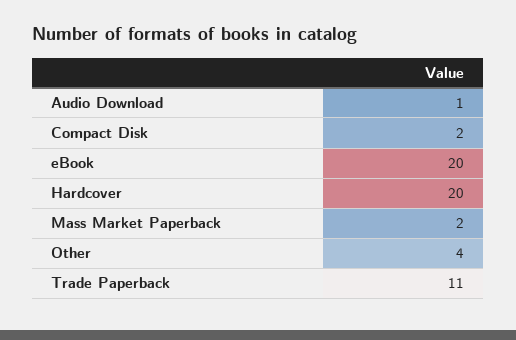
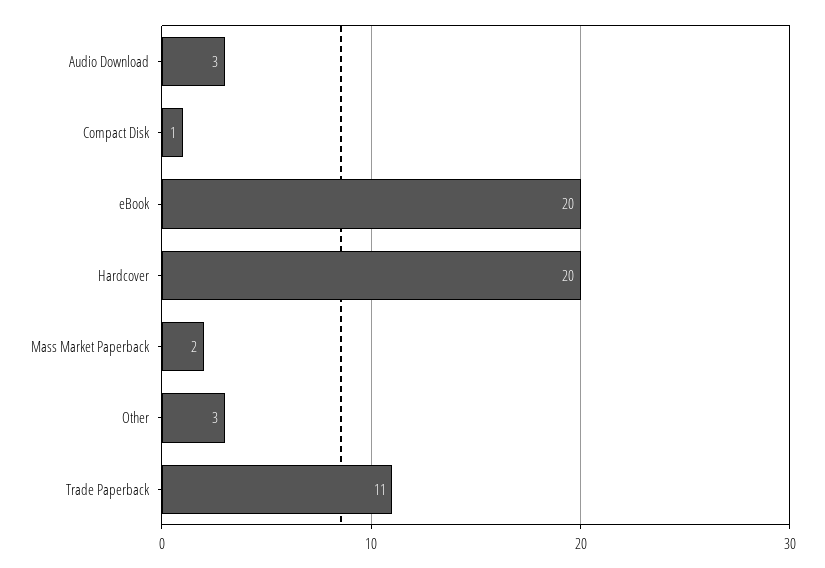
  {
-   "Audio Download": 1,
+   "Audio Download": 3,
-   "Compact Disk": 2,
+   "Compact Disk": 1,
    "eBook": 20,
    "Hardcover": 20,
    "Mass Market Paperback": 2,
-   "Other": 4,
+   "Other": 3,
    "Trade Paperback": 11
  }

